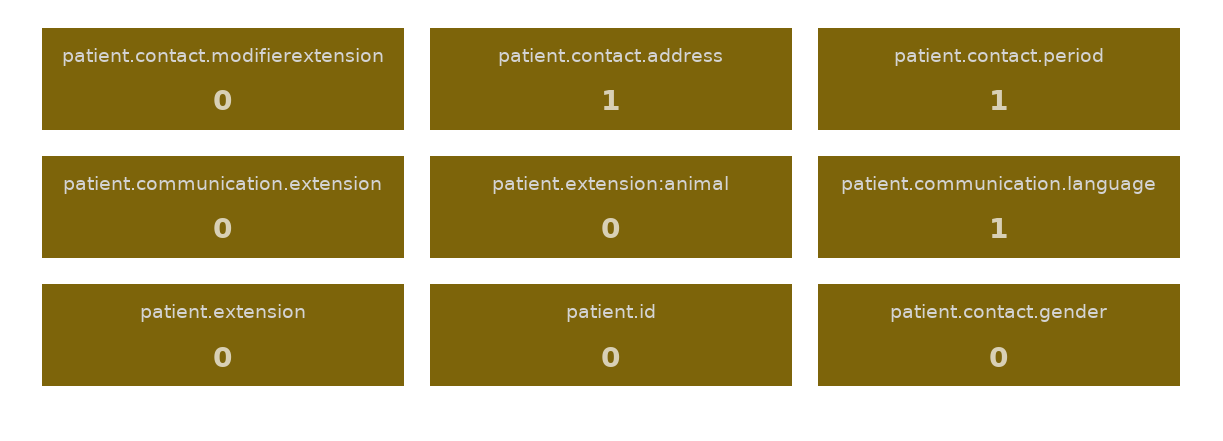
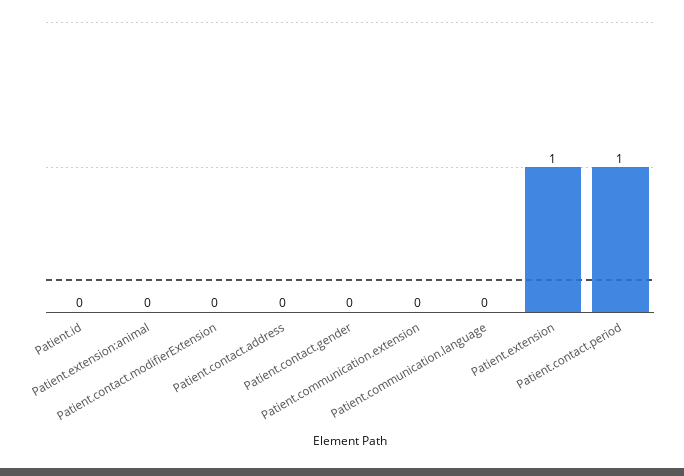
  {
    "patient.contact.modifierextension": 0,
-   "patient.contact.address": 1,
+   "patient.contact.address": 0,
    "patient.contact.period": 1,
    "patient.communication.extension": 0,
    "patient.extension:animal": 0,
-   "patient.communication.language": 1,
+   "patient.communication.language": 0,
-   "patient.extension": 0,
+   "patient.extension": 1,
    "patient.id": 0,
    "patient.contact.gender": 0
  }

